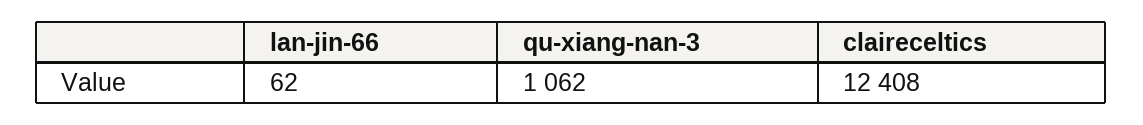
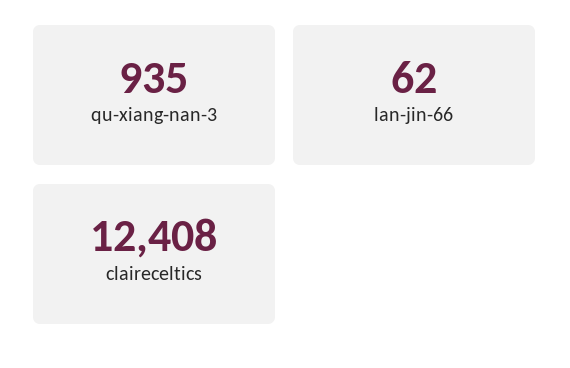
  {
    "lan-jin-66": 62,
-   "qu-xiang-nan-3": 1062,
+   "qu-xiang-nan-3": 935,
    "claireceltics": 12408
  }

